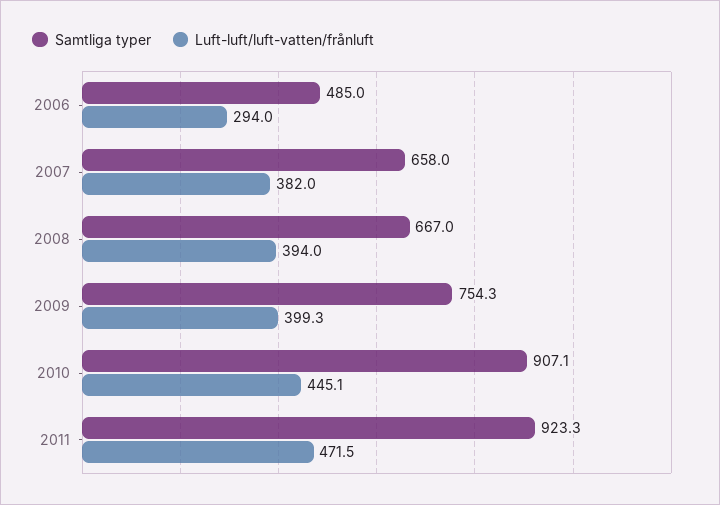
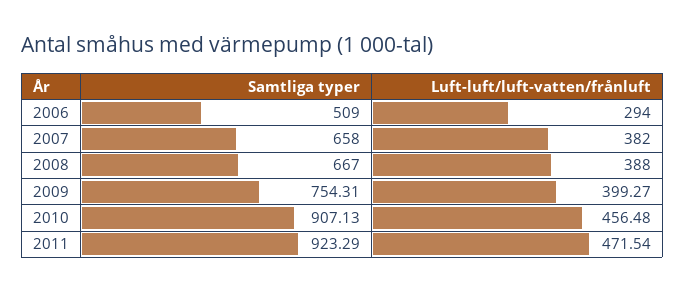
  {
    "Samtliga typer": {
-     "2006": 485,
+     "2006": 509,
      "2007": 658,
      "2008": 667,
      "2009": 754.31,
      "2010": 907.13,
      "2011": 923.29
    },
    "Luft-luft/luft-vatten/frånluft": {
      "2006": 294,
      "2007": 382,
-     "2008": 394,
+     "2008": 388,
      "2009": 399.27,
-     "2010": 445.1,
+     "2010": 456.48,
      "2011": 471.54
    }
  }

